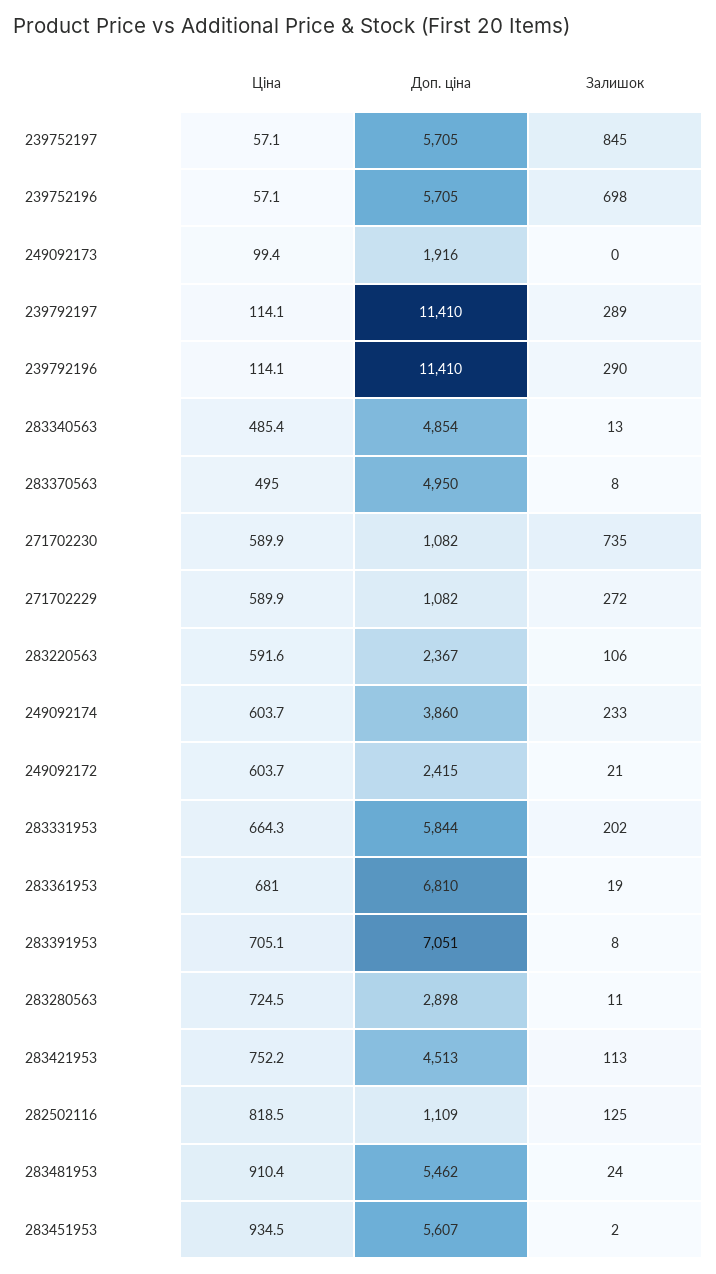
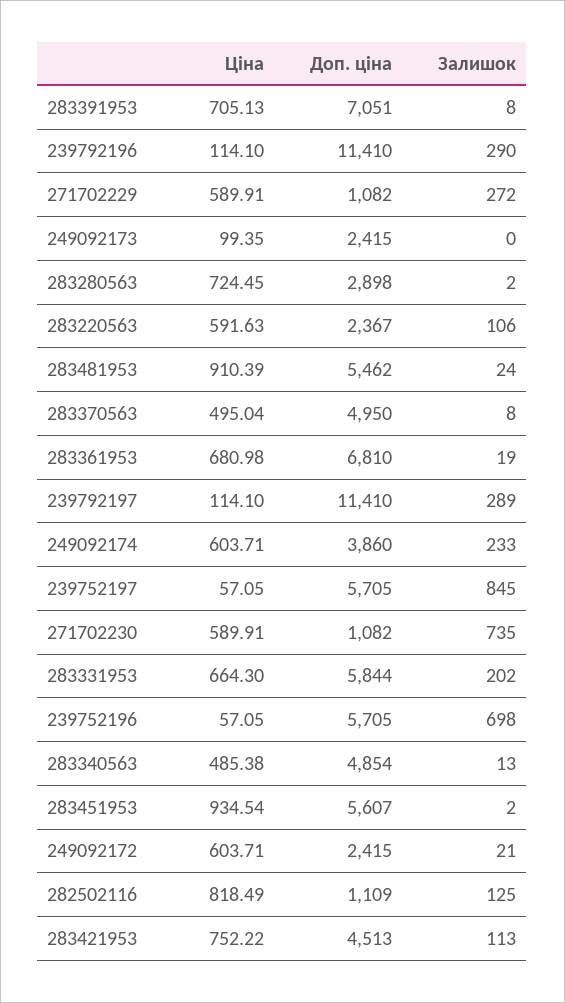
  {
    "Ціна": {
      "239752197": 57.05,
      "239752196": 57.05,
      "249092173": 99.35,
      "239792197": 114.1,
      "239792196": 114.1,
      "283340563": 485.38,
      "283370563": 495.04,
      "271702230": 589.91,
      "271702229": 589.91,
      "283220563": 591.63,
      "249092174": 603.71,
      "249092172": 603.71,
      "283331953": 664.3,
      "283361953": 680.98,
      "283391953": 705.13,
      "283280563": 724.45,
      "283421953": 752.22,
      "282502116": 818.49,
      "283481953": 910.39,
      "283451953": 934.54
    },
    "Доп. ціна": {
      "239752197": 5705,
      "239752196": 5705,
-     "249092173": 1916,
+     "249092173": 2415,
      "239792197": 11410,
      "239792196": 11410,
      "283340563": 4854,
      "283370563": 4950,
      "271702230": 1082,
      "271702229": 1082,
      "283220563": 2367,
      "249092174": 3860,
      "249092172": 2415,
      "283331953": 5844,
      "283361953": 6810,
      "283391953": 7051,
      "283280563": 2898,
      "283421953": 4513,
      "282502116": 1109,
      "283481953": 5462,
      "283451953": 5607
    },
    "Залишок": {
      "239752197": 845,
      "239752196": 698,
      "249092173": 0,
      "239792197": 289,
      "239792196": 290,
      "283340563": 13,
      "283370563": 8,
      "271702230": 735,
      "271702229": 272,
      "283220563": 106,
      "249092174": 233,
      "249092172": 21,
      "283331953": 202,
      "283361953": 19,
      "283391953": 8,
-     "283280563": 11,
+     "283280563": 2,
      "283421953": 113,
      "282502116": 125,
      "283481953": 24,
      "283451953": 2
    }
  }

